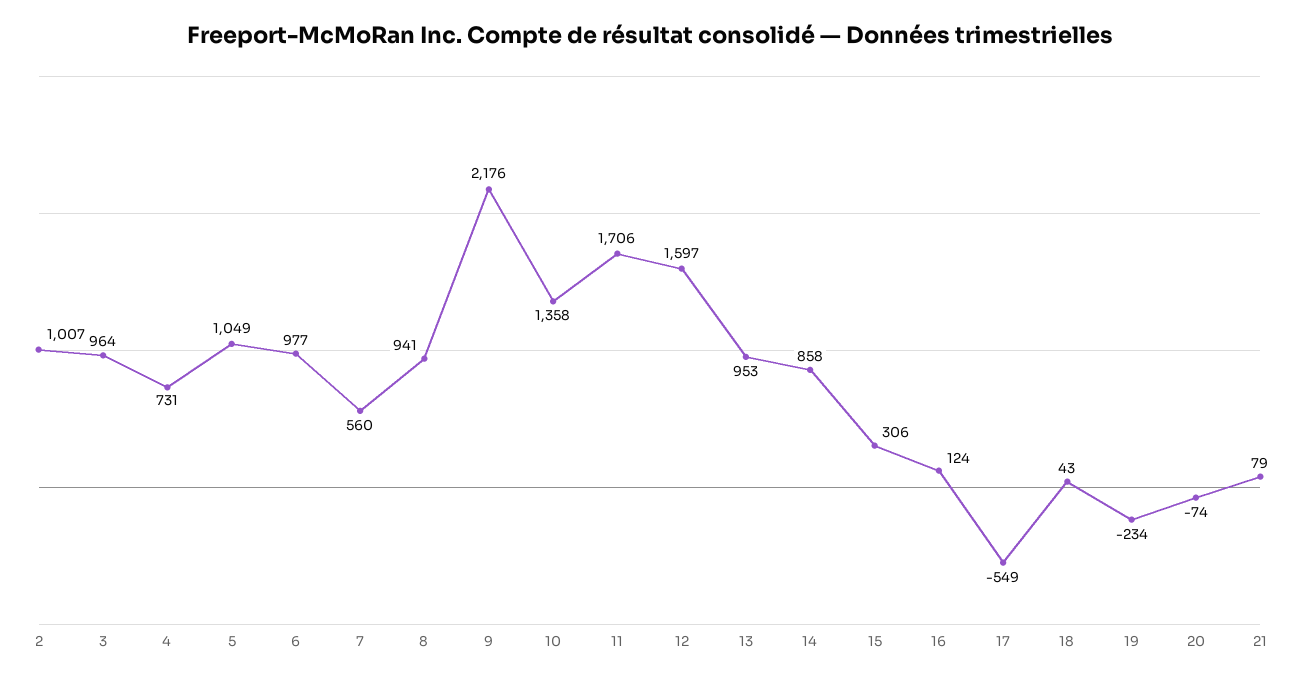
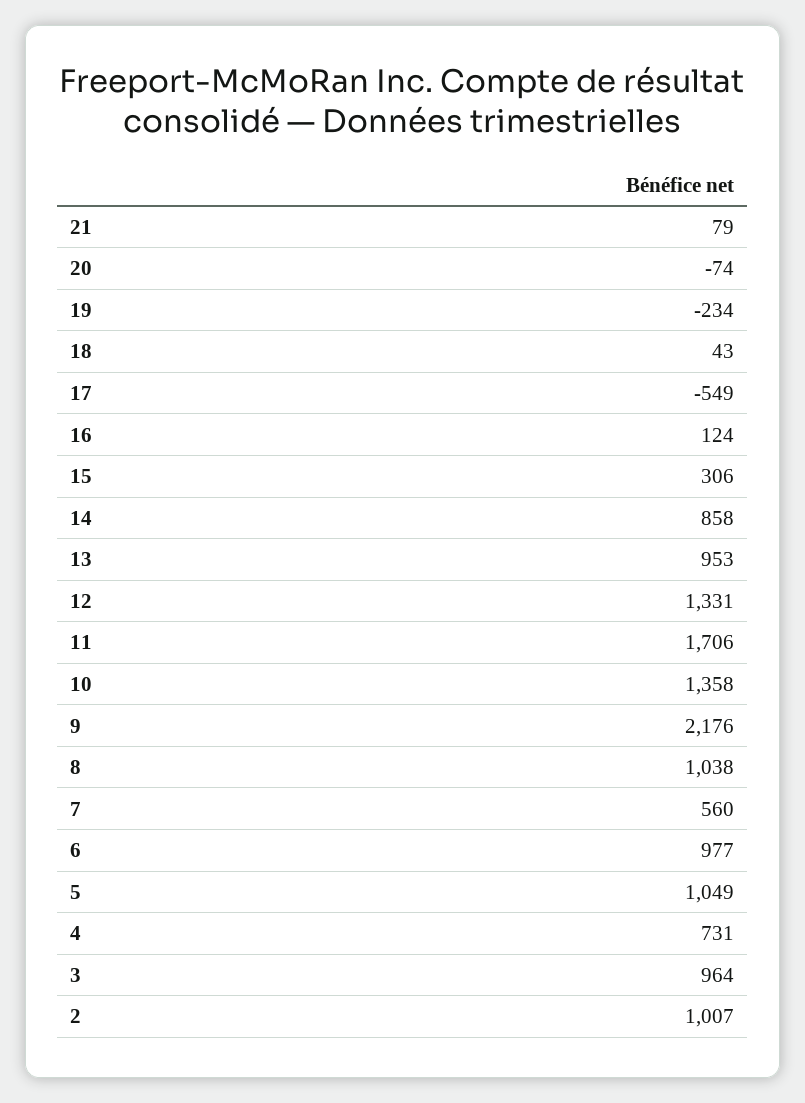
  {
    "2": 1007,
    "3": 964,
    "4": 731,
    "5": 1049,
    "6": 977,
    "7": 560,
-   "8": 941,
+   "8": 1038,
    "9": 2176,
    "10": 1358,
    "11": 1706,
-   "12": 1597,
+   "12": 1331,
    "13": 953,
    "14": 858,
    "15": 306,
    "16": 124,
    "17": -549,
    "18": 43,
    "19": -234,
    "20": -74,
    "21": 79
  }

